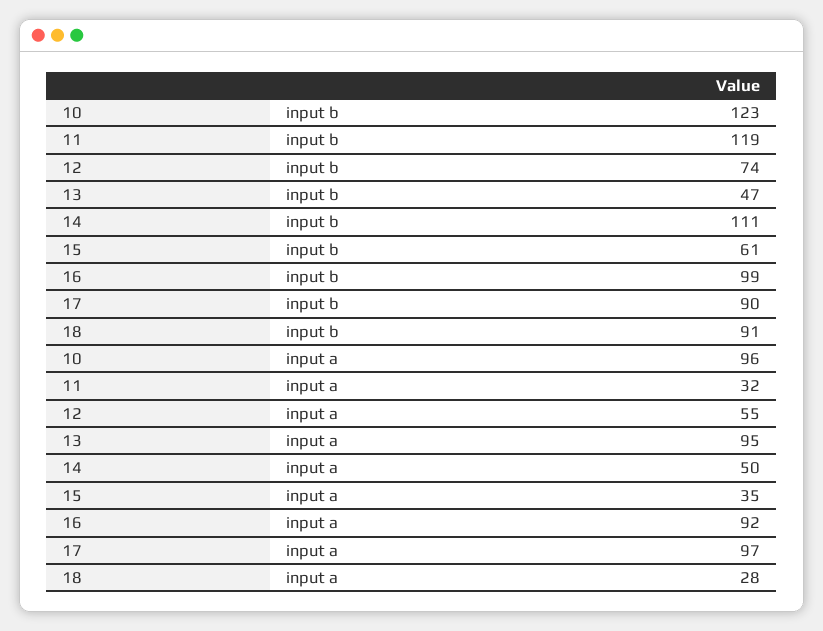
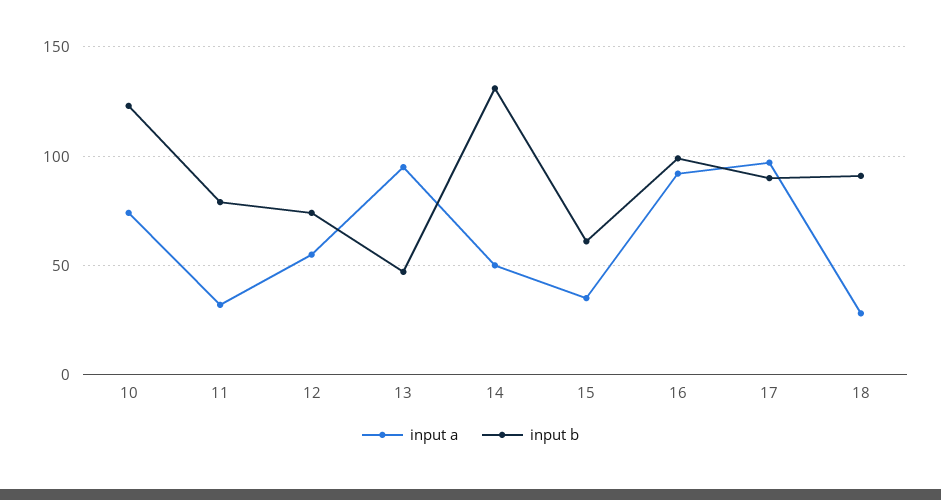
  {
    "input b": {
      "10": 123,
-     "11": 119,
+     "11": 80,
      "12": 74,
      "13": 47,
-     "14": 111,
+     "14": 130,
      "15": 61,
      "16": 99,
      "17": 90,
      "18": 91
    },
    "input a": {
-     "10": 96,
+     "10": 75,
      "11": 32,
      "12": 55,
      "13": 95,
      "14": 50,
      "15": 35,
      "16": 92,
      "17": 97,
      "18": 28
    }
  }

